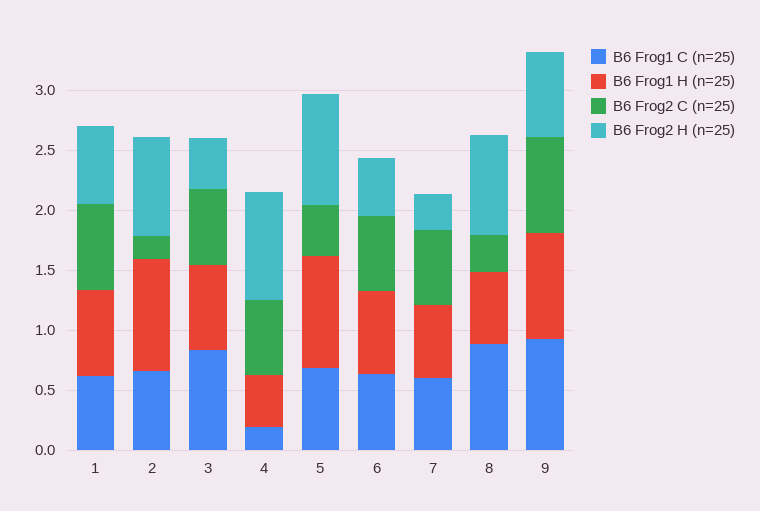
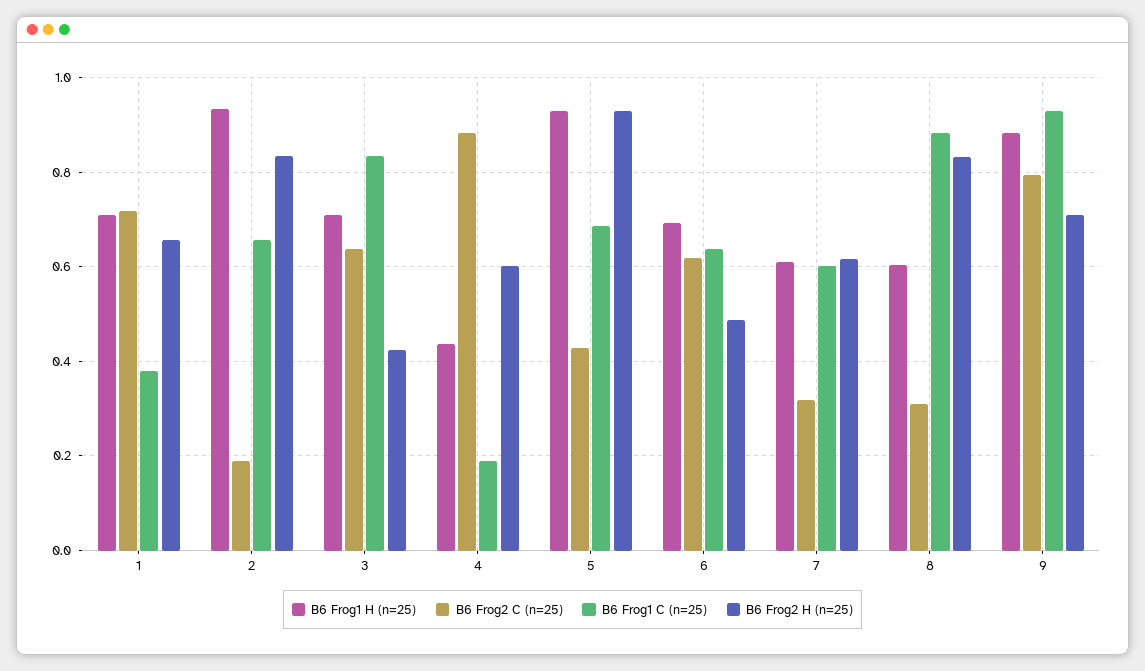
  {
    "B6 Frog1 C (n=25)": {
-     "1": 0.6,
+     "1": 0.38,
      "2": 0.66,
      "3": 0.84,
      "4": 0.2,
      "5": 0.68,
      "6": 0.64,
      "7": 0.6,
      "8": 0.88,
      "9": 0.92
    },
    "B6 Frog1 H (n=25)": {
      "1": 0.7,
      "2": 0.94,
      "3": 0.7,
      "4": 0.44,
      "5": 0.92,
      "6": 0.7,
      "7": 0.62,
      "8": 0.6,
      "9": 0.88
    },
    "B6 Frog2 C (n=25)": {
      "1": 0.72,
      "2": 0.2,
      "3": 0.64,
-     "4": 0.6,
+     "4": 0.88,
      "5": 0.42,
      "6": 0.62,
-     "7": 0.6,
+     "7": 0.32,
      "8": 0.32,
      "9": 0.8
    },
    "B6 Frog2 H (n=25)": {
      "1": 0.66,
      "2": 0.84,
      "3": 0.42,
-     "4": 0.9,
+     "4": 0.6,
      "5": 0.92,
      "6": 0.48,
-     "7": 0.3,
+     "7": 0.62,
      "8": 0.84,
      "9": 0.7
    }
  }

